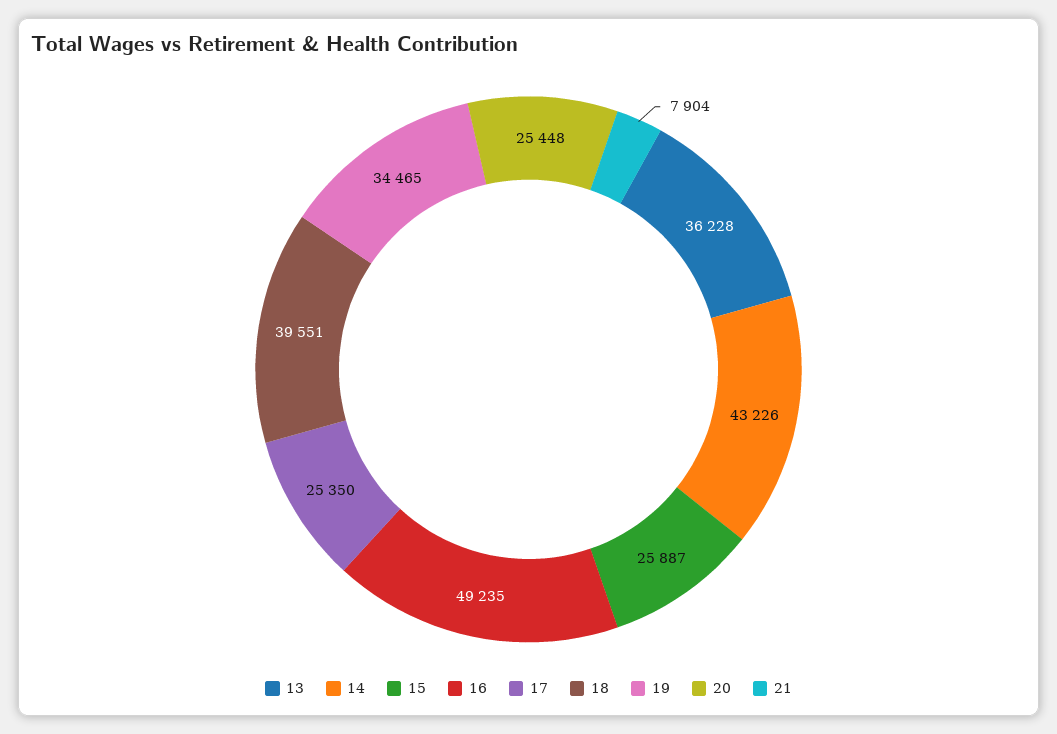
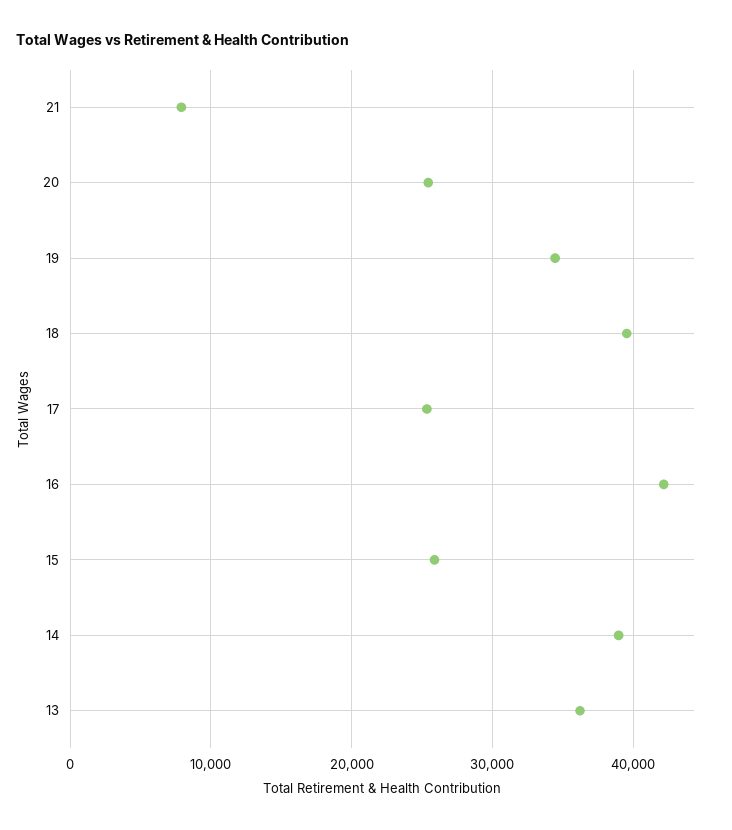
  {
    "13": 36228,
-   "14": 43226,
+   "14": 39000,
    "15": 25887,
-   "16": 49235,
+   "16": 42000,
    "17": 25350,
    "18": 39551,
    "19": 34465,
    "20": 25448,
    "21": 7904
  }

